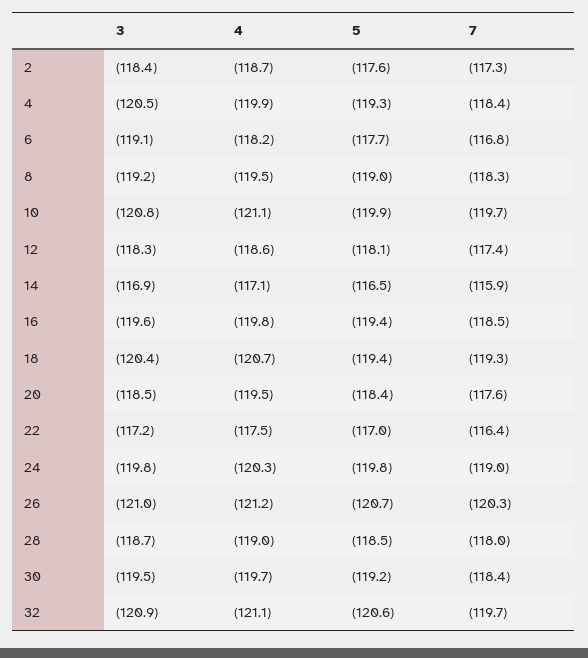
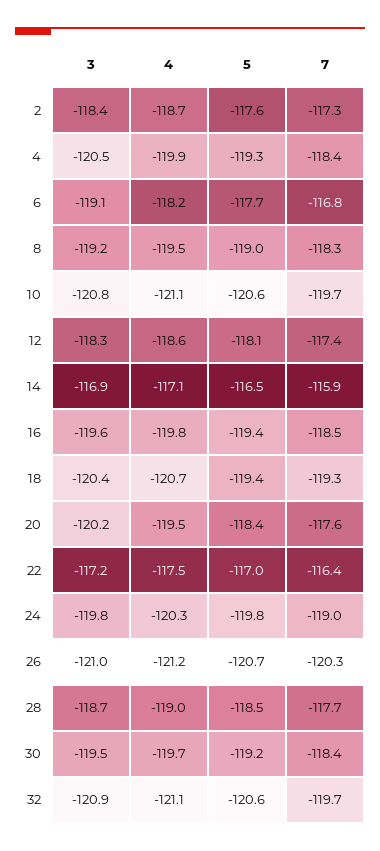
  {
    "3": {
      "2": -118.4,
      "4": -120.5,
      "6": -119.1,
      "8": -119.2,
      "10": -120.8,
      "12": -118.3,
      "14": -116.9,
      "16": -119.6,
      "18": -120.4,
-     "20": -118.5,
+     "20": -120.2,
      "22": -117.2,
      "24": -119.8,
      "26": -121,
      "28": -118.7,
      "30": -119.5,
      "32": -120.9
    },
    "4": {
      "2": -118.7,
      "4": -119.9,
      "6": -118.2,
      "8": -119.5,
      "10": -121.1,
      "12": -118.6,
      "14": -117.1,
      "16": -119.8,
      "18": -120.7,
      "20": -119.5,
      "22": -117.5,
      "24": -120.3,
      "26": -121.2,
      "28": -119,
      "30": -119.7,
      "32": -121.1
    },
    "5": {
      "2": -117.6,
      "4": -119.3,
      "6": -117.7,
      "8": -119,
-     "10": -119.9,
+     "10": -120.6,
      "12": -118.1,
      "14": -116.5,
      "16": -119.4,
      "18": -119.4,
      "20": -118.4,
      "22": -117,
      "24": -119.8,
      "26": -120.7,
      "28": -118.5,
      "30": -119.2,
      "32": -120.6
    },
    "7": {
      "2": -117.3,
      "4": -118.4,
      "6": -116.8,
      "8": -118.3,
      "10": -119.7,
      "12": -117.4,
      "14": -115.9,
      "16": -118.5,
      "18": -119.3,
      "20": -117.6,
      "22": -116.4,
      "24": -119,
      "26": -120.3,
-     "28": -118,
+     "28": -117.7,
      "30": -118.4,
      "32": -119.7
    }
  }

